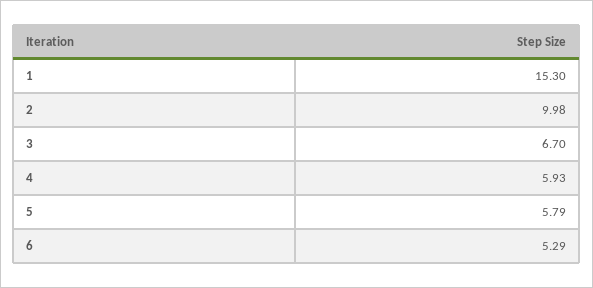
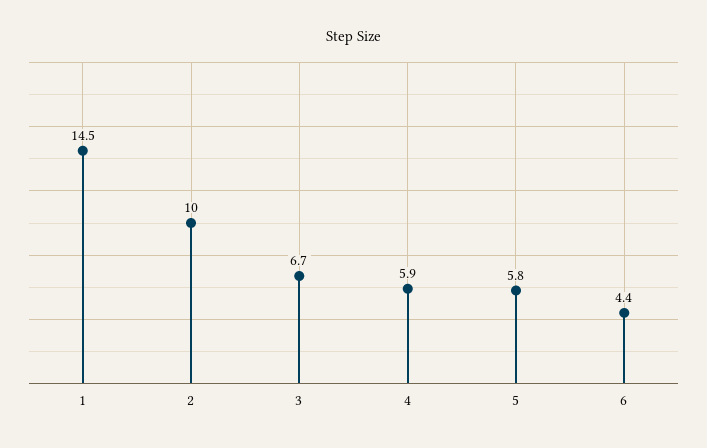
  {
-   "1": 15.3,
+   "1": 14.5,
    "2": 9.98,
    "3": 6.7,
    "4": 5.93,
    "5": 5.79,
-   "6": 5.29
+   "6": 4.4
  }

